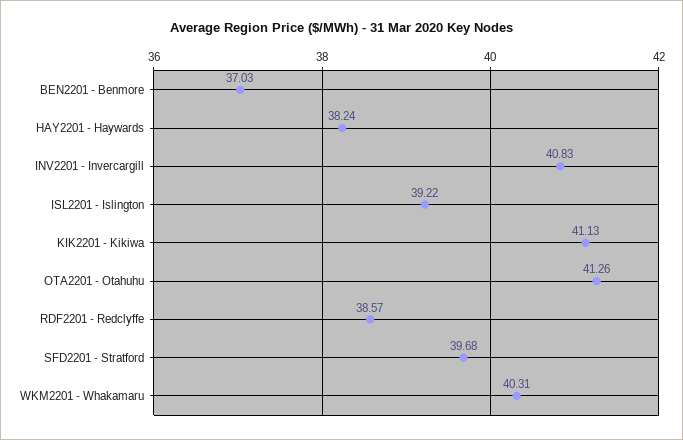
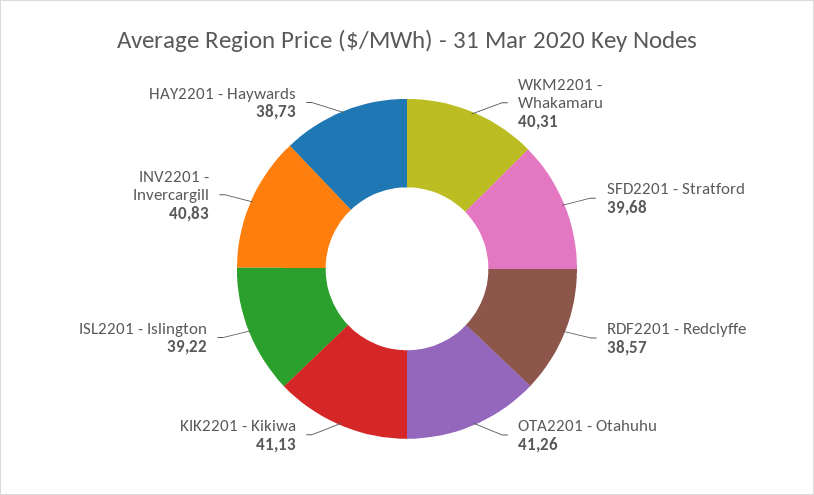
  {
-   "BEN2201 - Benmore": 37.03,
-   "HAY2201 - Haywards": 38.24,
+   "HAY2201 - Haywards": 38.73,
    "INV2201 - Invercargill": 40.83,
    "ISL2201 - Islington": 39.22,
    "KIK2201 - Kikiwa": 41.13,
    "OTA2201 - Otahuhu": 41.26,
    "RDF2201 - Redclyffe": 38.57,
    "SFD2201 - Stratford": 39.68,
    "WKM2201 - Whakamaru": 40.31
  }

